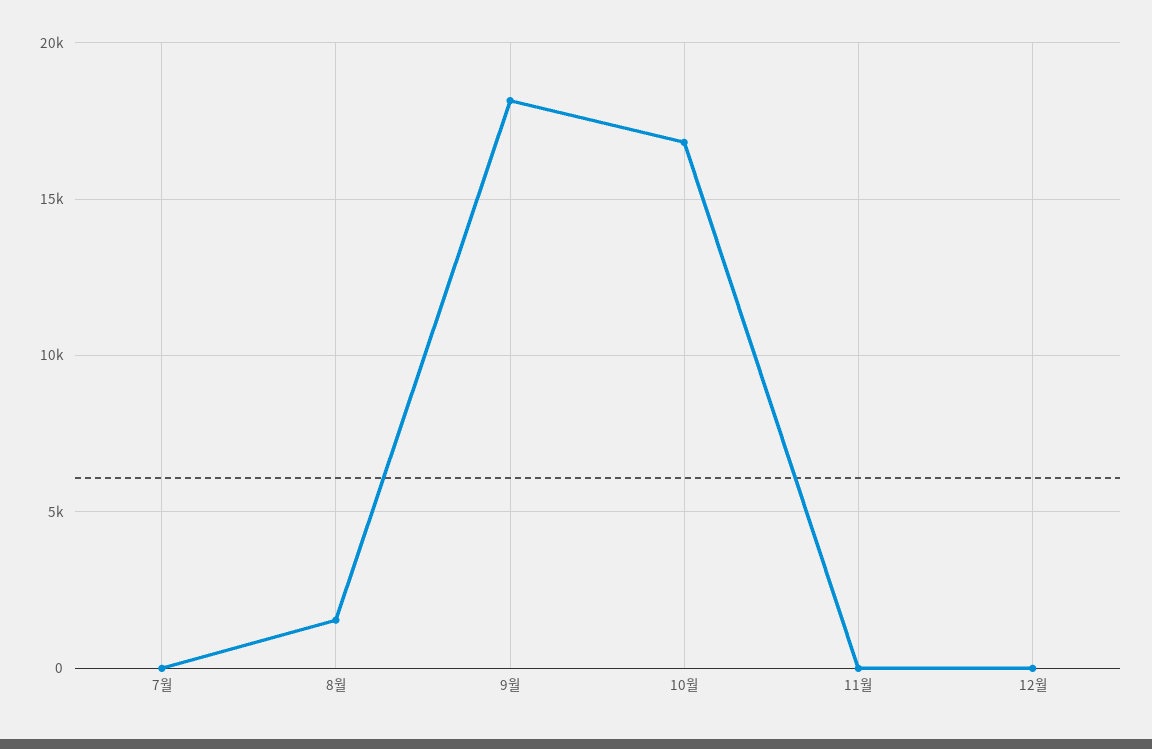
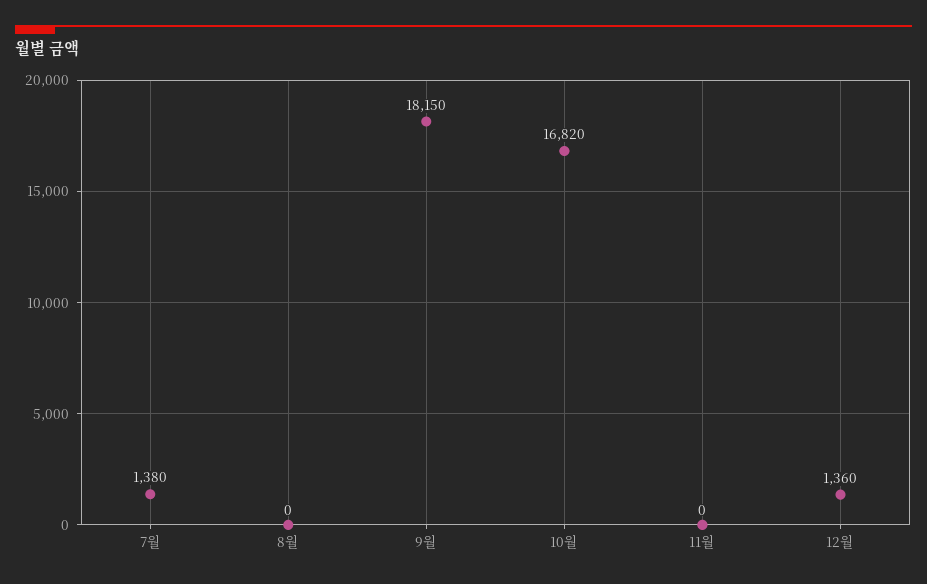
  {
-   "7월": 0,
+   "7월": 1380,
-   "8월": 1500,
+   "8월": 0,
    "9월": 18150,
    "10월": 16820,
    "11월": 0,
-   "12월": 0
+   "12월": 1360
  }

